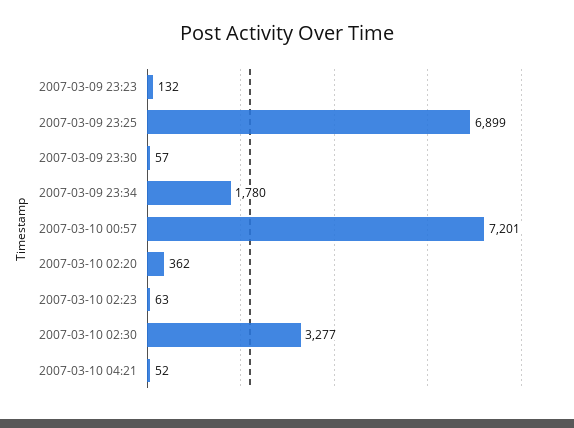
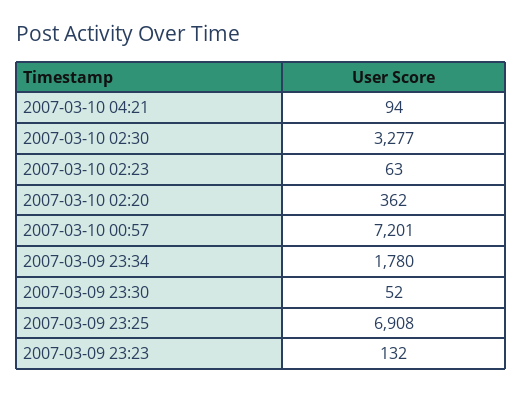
  {
    "2007-03-09 23:23": 132,
-   "2007-03-09 23:25": 6899,
+   "2007-03-09 23:25": 6908,
-   "2007-03-09 23:30": 57,
+   "2007-03-09 23:30": 52,
    "2007-03-09 23:34": 1780,
    "2007-03-10 00:57": 7201,
    "2007-03-10 02:20": 362,
    "2007-03-10 02:23": 63,
    "2007-03-10 02:30": 3277,
-   "2007-03-10 04:21": 52
+   "2007-03-10 04:21": 94
  }

